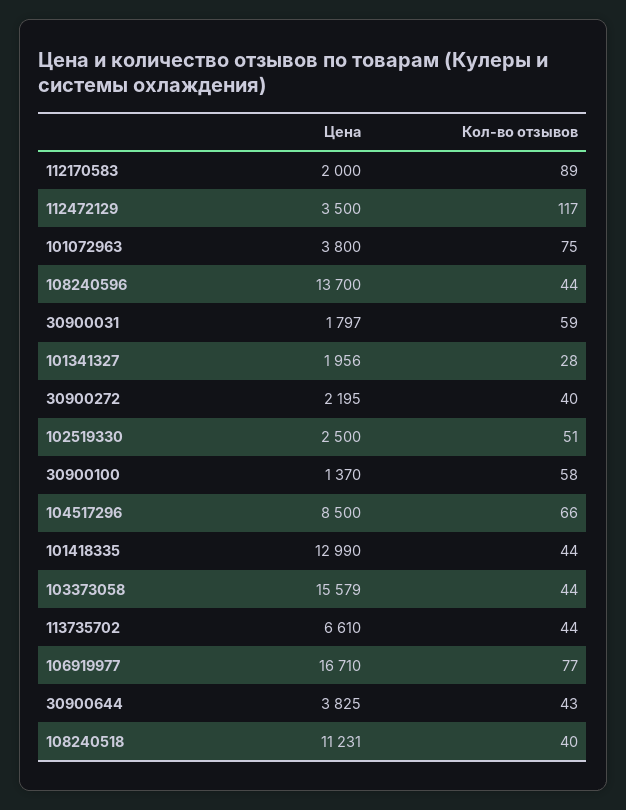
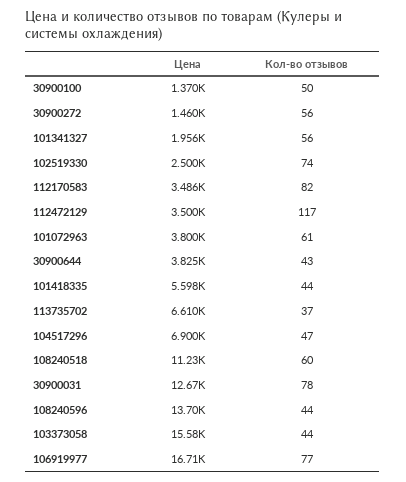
  {
    "Цена": {
-     "112170583": 2000,
+     "112170583": 3486,
      "112472129": 3500,
      "101072963": 3800,
      "108240596": 13700,
-     "30900031": 1797,
+     "30900031": 12670,
      "101341327": 1956,
-     "30900272": 2195,
+     "30900272": 1460,
      "102519330": 2500,
      "30900100": 1370,
-     "104517296": 8500,
+     "104517296": 6900,
-     "101418335": 12990,
+     "101418335": 5598,
      "103373058": 15579,
      "113735702": 6610,
      "106919977": 16710,
      "30900644": 3825,
      "108240518": 11231
    },
    "Кол-во отзывов": {
-     "112170583": 89,
+     "112170583": 82,
      "112472129": 117,
-     "101072963": 75,
+     "101072963": 61,
      "108240596": 44,
-     "30900031": 59,
+     "30900031": 78,
-     "101341327": 28,
+     "101341327": 56,
-     "30900272": 40,
+     "30900272": 56,
-     "102519330": 51,
+     "102519330": 74,
-     "30900100": 58,
+     "30900100": 50,
-     "104517296": 66,
+     "104517296": 47,
      "101418335": 44,
      "103373058": 44,
-     "113735702": 44,
+     "113735702": 37,
      "106919977": 77,
      "30900644": 43,
-     "108240518": 40
+     "108240518": 60
    }
  }

